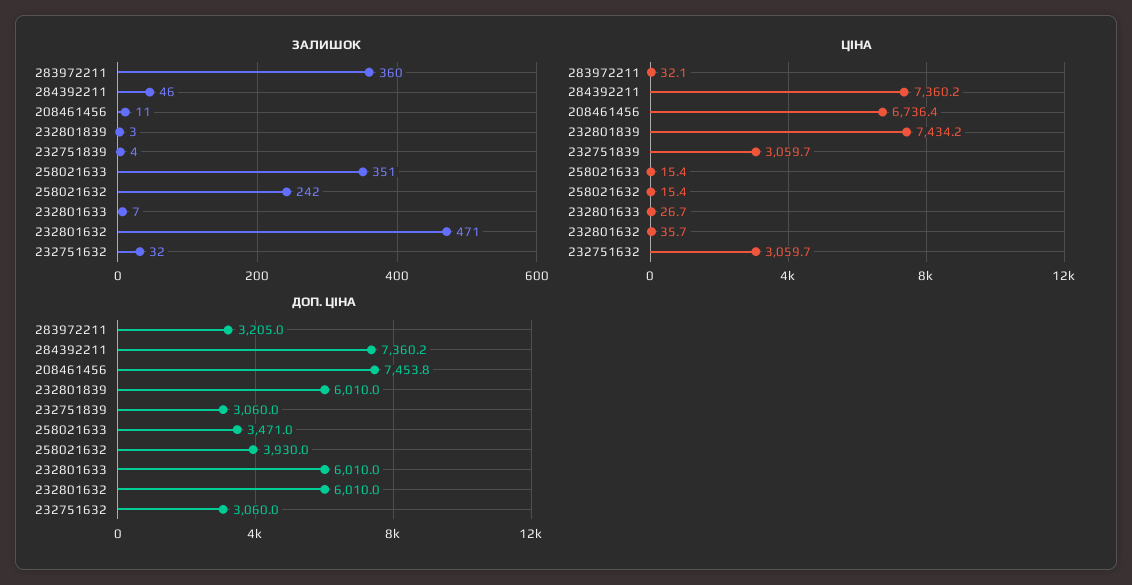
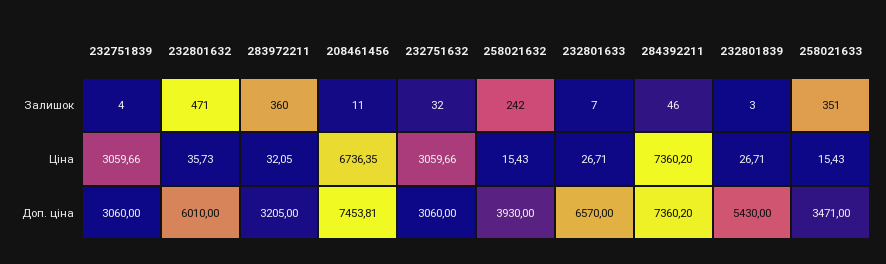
  {
    "ЗАЛИШОК": {
      "283972211": 360,
      "284392211": 46,
      "208461456": 11,
      "232801839": 3,
      "232751839": 4,
      "258021633": 351,
      "258021632": 242,
      "232801633": 7,
      "232801632": 471,
      "232751632": 32
    },
    "ЦІНА": {
      "283972211": 32.05,
      "284392211": 7360.2,
      "208461456": 6736.35,
-     "232801839": 7434.2,
+     "232801839": 26.71,
      "232751839": 3059.66,
      "258021633": 15.43,
      "258021632": 15.43,
      "232801633": 26.71,
      "232801632": 35.73,
      "232751632": 3059.66
    },
    "ДОП. ЦІНА": {
      "283972211": 3205,
      "284392211": 7360.2,
      "208461456": 7453.81,
-     "232801839": 6010,
+     "232801839": 5430,
      "232751839": 3060,
      "258021633": 3471,
      "258021632": 3930,
-     "232801633": 6010,
+     "232801633": 6570,
      "232801632": 6010,
      "232751632": 3060
    }
  }

